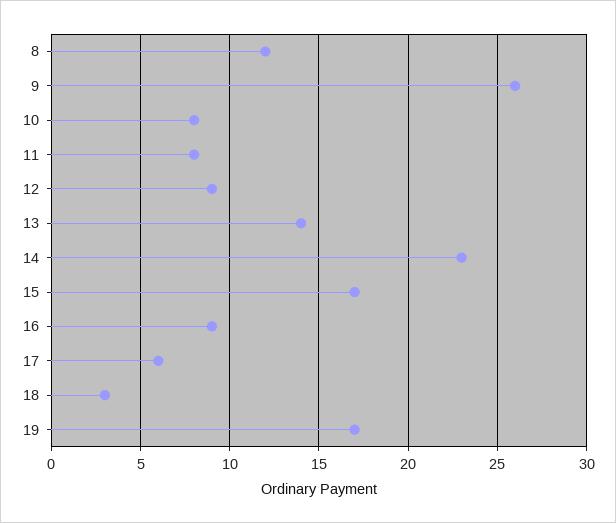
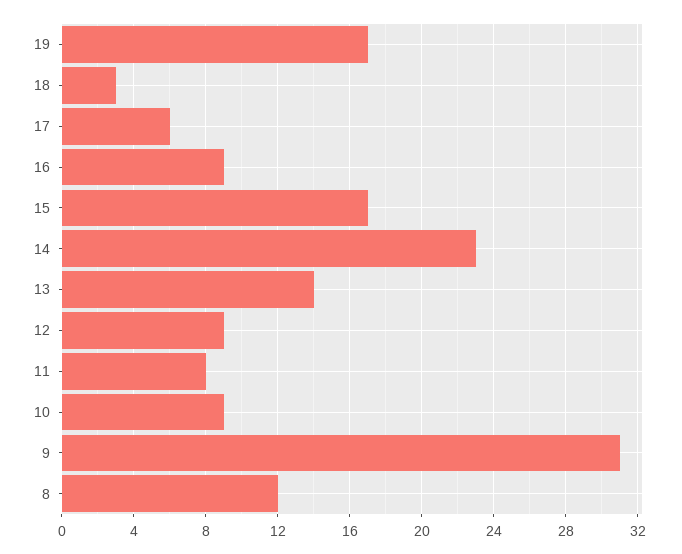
  {
    "8": 12,
-   "9": 26,
+   "9": 31,
-   "10": 8,
+   "10": 9,
    "11": 8,
    "12": 9,
    "13": 14,
    "14": 23,
    "15": 17,
    "16": 9,
    "17": 6,
    "18": 3,
    "19": 17
  }

